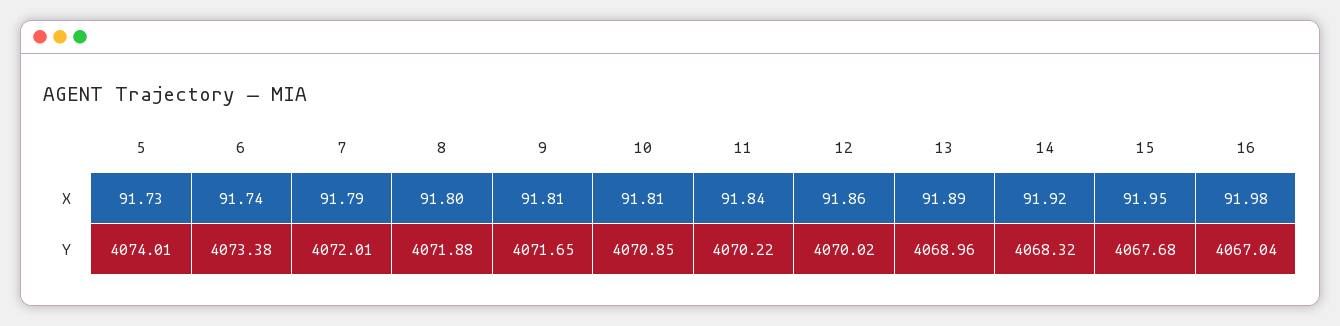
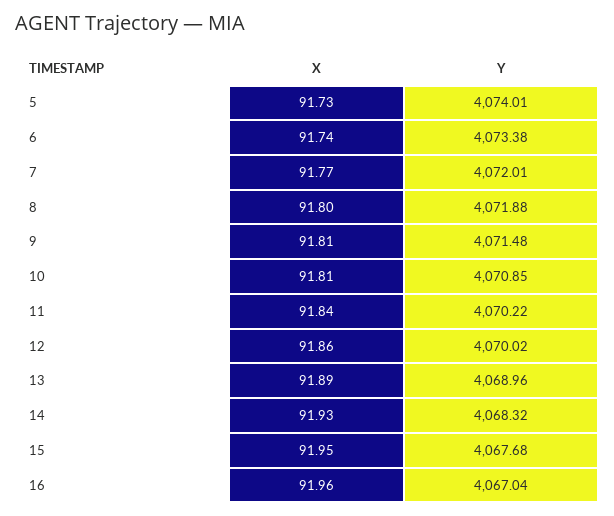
  {
    "5": {
      "X": 91.73,
      "Y": 4074.01
    },
    "6": {
      "X": 91.74,
      "Y": 4073.38
    },
    "7": {
-     "X": 91.79,
+     "X": 91.77,
      "Y": 4072.01
    },
    "8": {
      "X": 91.8,
      "Y": 4071.88
    },
    "9": {
      "X": 91.81,
-     "Y": 4071.65
+     "Y": 4071.48
    },
    "10": {
      "X": 91.81,
      "Y": 4070.85
    },
    "11": {
      "X": 91.84,
      "Y": 4070.22
    },
    "12": {
      "X": 91.86,
      "Y": 4070.02
    },
    "13": {
      "X": 91.89,
      "Y": 4068.96
    },
    "14": {
-     "X": 91.92,
+     "X": 91.93,
      "Y": 4068.32
    },
    "15": {
      "X": 91.95,
      "Y": 4067.68
    },
    "16": {
-     "X": 91.98,
+     "X": 91.96,
      "Y": 4067.04
    }
  }

